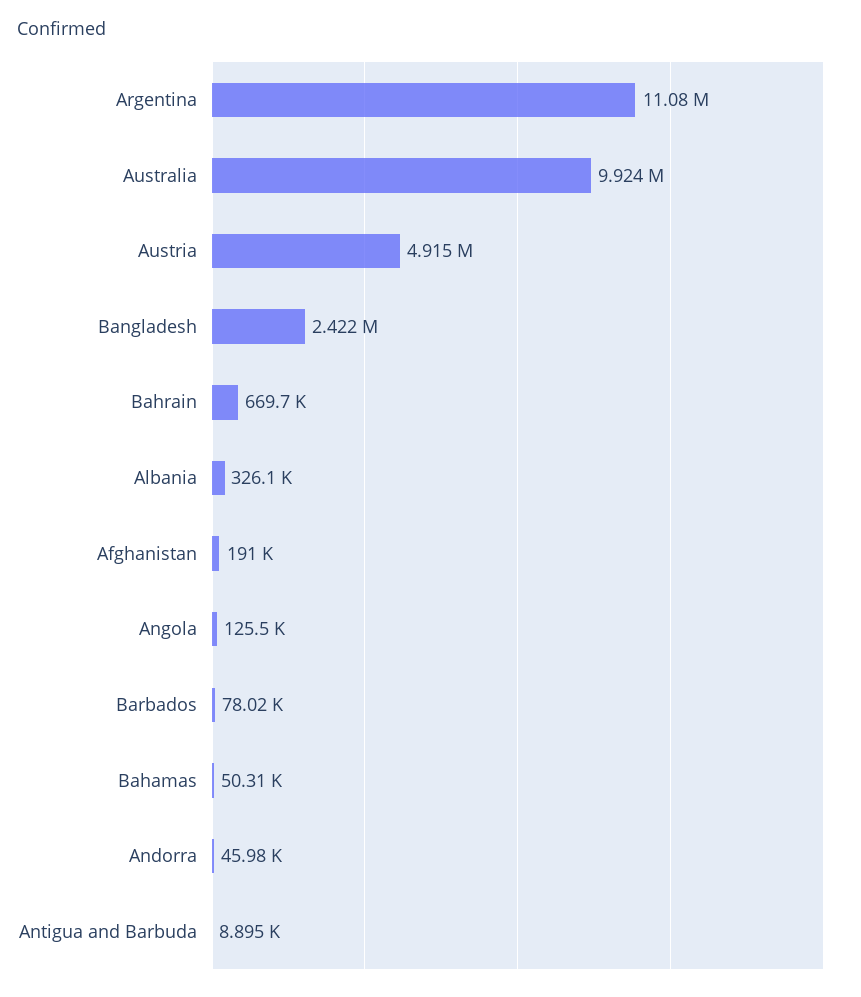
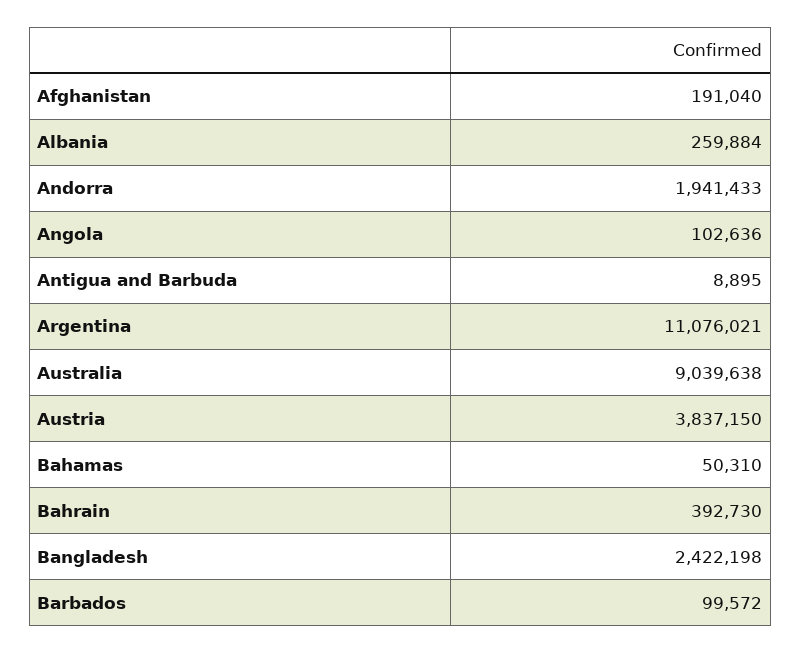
  {
    "Argentina": 11076021,
-   "Australia": 9924000,
+   "Australia": 9039638,
-   "Austria": 4915000,
+   "Austria": 3837150,
    "Bangladesh": 2422198,
-   "Bahrain": 669700,
+   "Bahrain": 392730,
-   "Albania": 326100,
+   "Albania": 259884,
    "Afghanistan": 191040,
-   "Angola": 125500,
+   "Angola": 102636,
-   "Barbados": 78020,
+   "Barbados": 99572,
    "Bahamas": 50310,
-   "Andorra": 45980,
+   "Andorra": 1941433,
    "Antigua and Barbuda": 8895
  }

